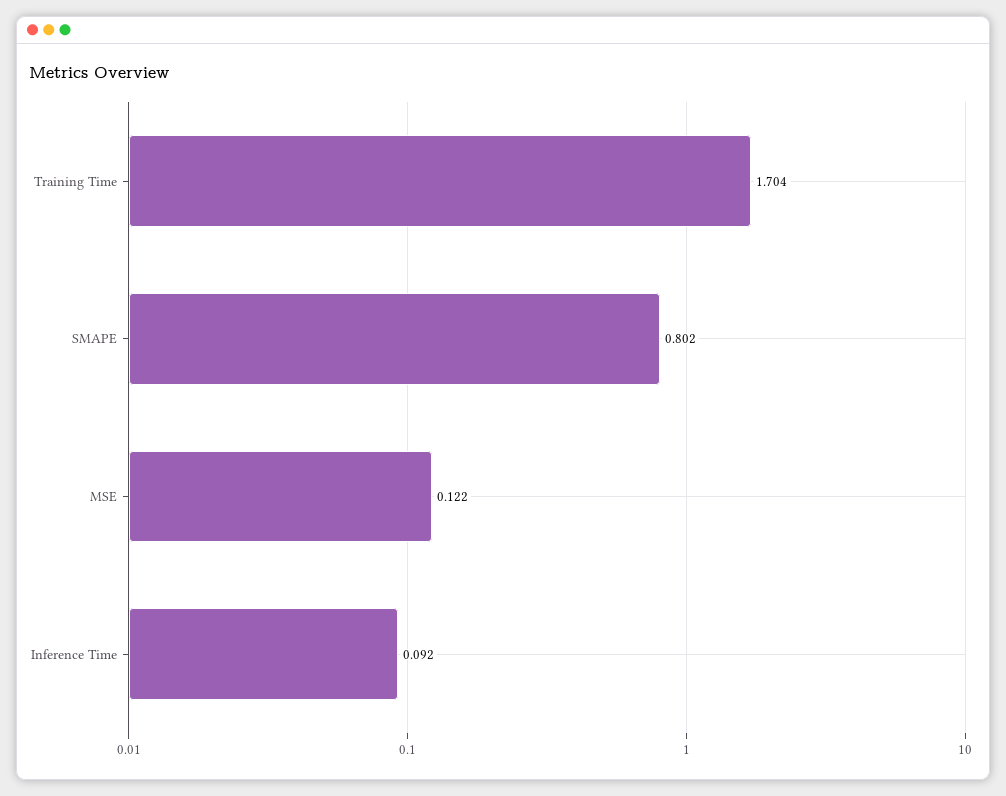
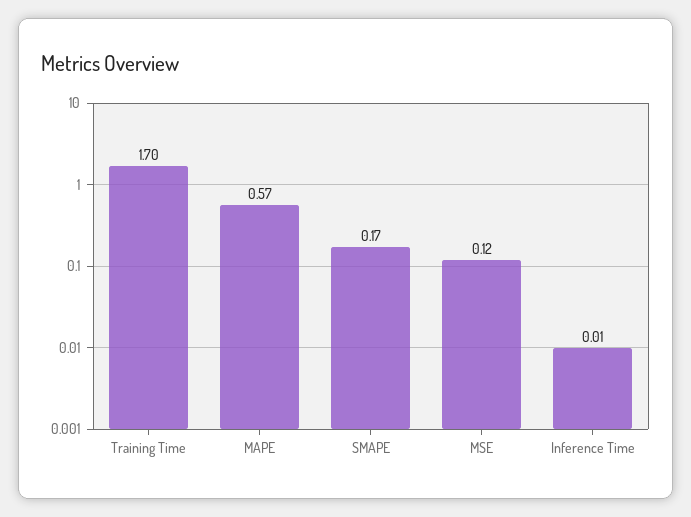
  {
    "Training Time": 1.704,
-   "SMAPE": 0.802,
+   "SMAPE": 0.17,
    "MSE": 0.122,
-   "Inference Time": 0.092
+   "Inference Time": 0.01,
+   "MAPE": 0.57
  }

